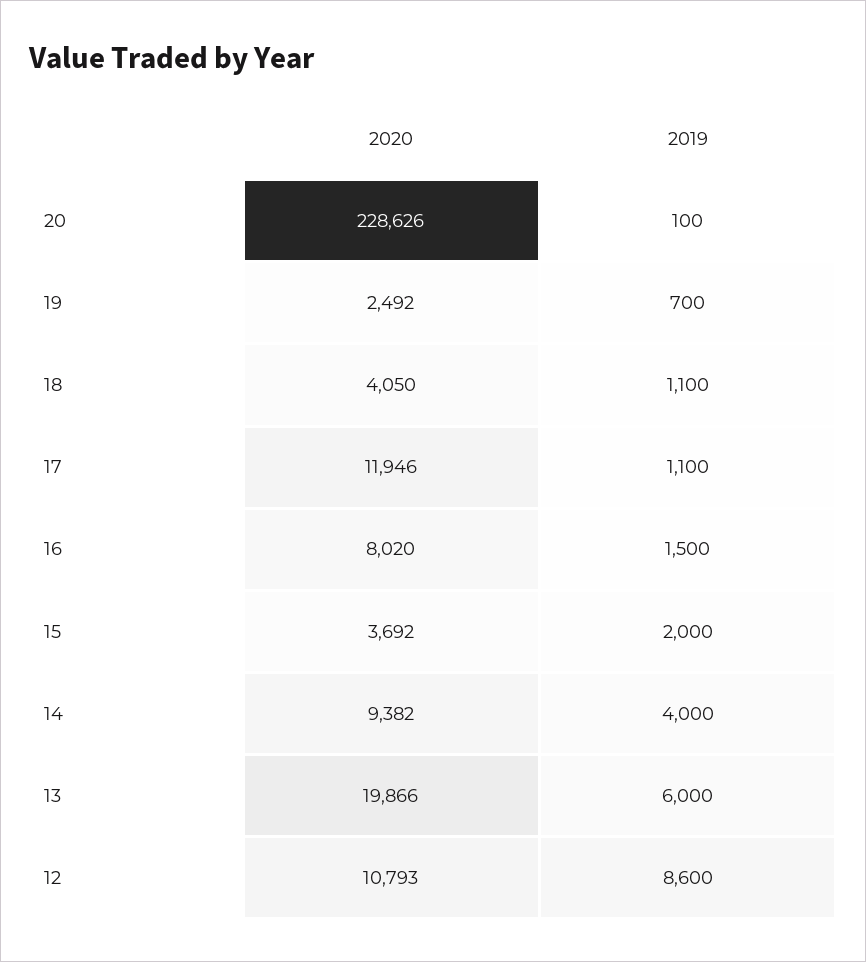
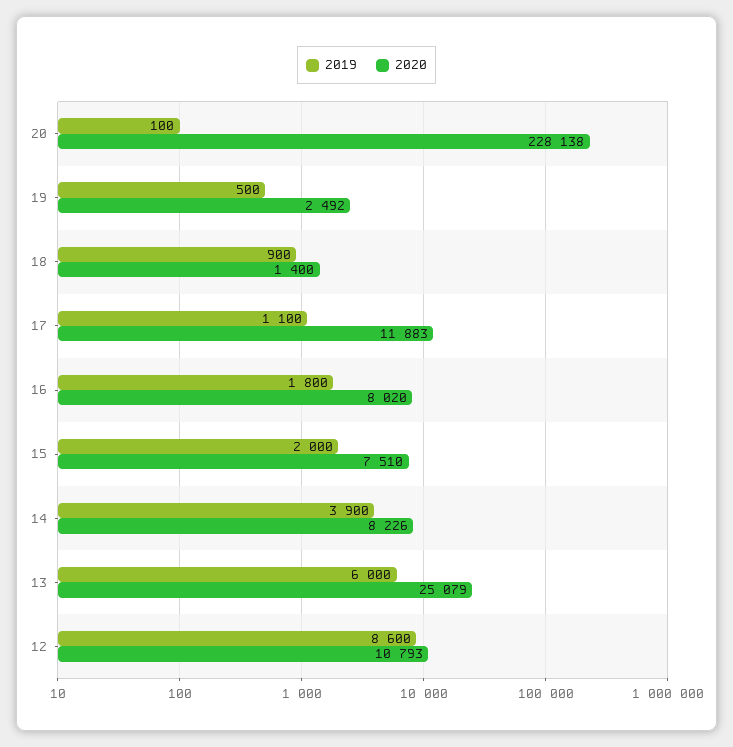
  {
    "2020": {
-     "20": 228626,
+     "20": 228138,
      "19": 2492,
-     "18": 4050,
+     "18": 1400,
-     "17": 11946,
+     "17": 11883,
      "16": 8020,
-     "15": 3692,
+     "15": 7510,
-     "14": 9382,
+     "14": 8226,
-     "13": 19866,
+     "13": 25079,
      "12": 10793
    },
    "2019": {
      "20": 100,
-     "19": 700,
+     "19": 500,
-     "18": 1100,
+     "18": 900,
      "17": 1100,
-     "16": 1500,
+     "16": 1800,
      "15": 2000,
-     "14": 4000,
+     "14": 3900,
      "13": 6000,
      "12": 8600
    }
  }

